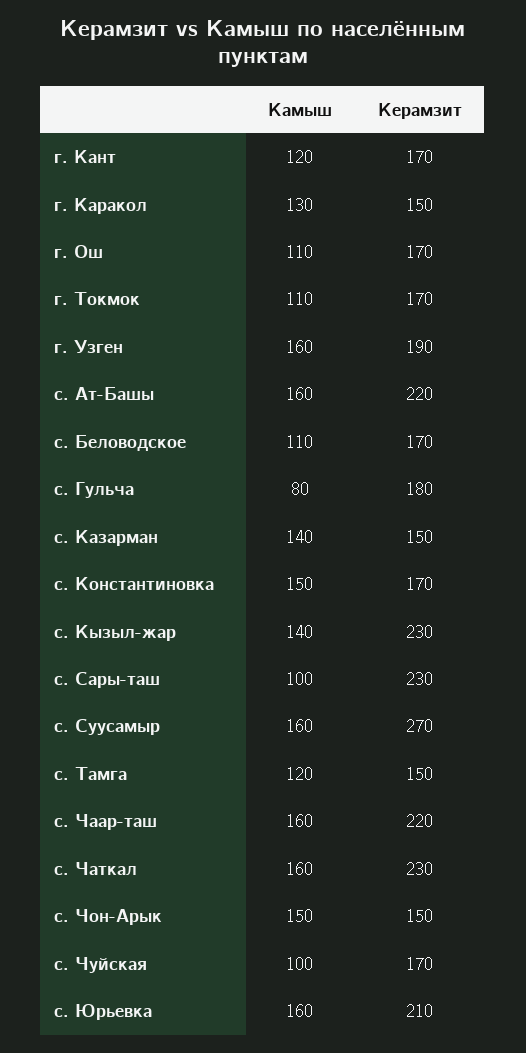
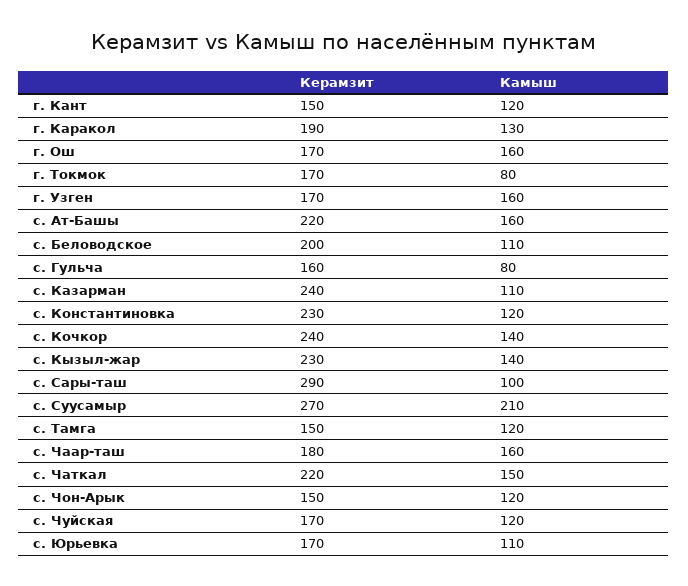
  {
    "Камыш": {
      "г. Кант": 120,
      "г. Каракол": 130,
-     "г. Ош": 110,
+     "г. Ош": 160,
-     "г. Токмок": 110,
+     "г. Токмок": 80,
      "г. Узген": 160,
      "с. Ат-Башы": 160,
      "с. Беловодское": 110,
      "с. Гульча": 80,
-     "с. Казарман": 140,
+     "с. Казарман": 110,
-     "с. Константиновка": 150,
+     "с. Константиновка": 120,
      "с. Кызыл-жар": 140,
      "с. Сары-таш": 100,
-     "с. Суусамыр": 160,
+     "с. Суусамыр": 210,
      "с. Тамга": 120,
      "с. Чаар-таш": 160,
-     "с. Чаткал": 160,
+     "с. Чаткал": 150,
-     "с. Чон-Арык": 150,
+     "с. Чон-Арык": 120,
-     "с. Чуйская": 100,
+     "с. Чуйская": 120,
-     "с. Юрьевка": 160
+     "с. Юрьевка": 110,
+     "с. Кочкор": 140
    },
    "Керамзит": {
-     "г. Кант": 170,
+     "г. Кант": 150,
-     "г. Каракол": 150,
+     "г. Каракол": 190,
      "г. Ош": 170,
      "г. Токмок": 170,
-     "г. Узген": 190,
+     "г. Узген": 170,
      "с. Ат-Башы": 220,
-     "с. Беловодское": 170,
+     "с. Беловодское": 200,
-     "с. Гульча": 180,
+     "с. Гульча": 160,
-     "с. Казарман": 150,
+     "с. Казарман": 240,
-     "с. Константиновка": 170,
+     "с. Константиновка": 230,
      "с. Кызыл-жар": 230,
-     "с. Сары-таш": 230,
+     "с. Сары-таш": 290,
      "с. Суусамыр": 270,
      "с. Тамга": 150,
-     "с. Чаар-таш": 220,
+     "с. Чаар-таш": 180,
-     "с. Чаткал": 230,
+     "с. Чаткал": 220,
      "с. Чон-Арык": 150,
      "с. Чуйская": 170,
-     "с. Юрьевка": 210
+     "с. Юрьевка": 170,
+     "с. Кочкор": 240
    }
  }

